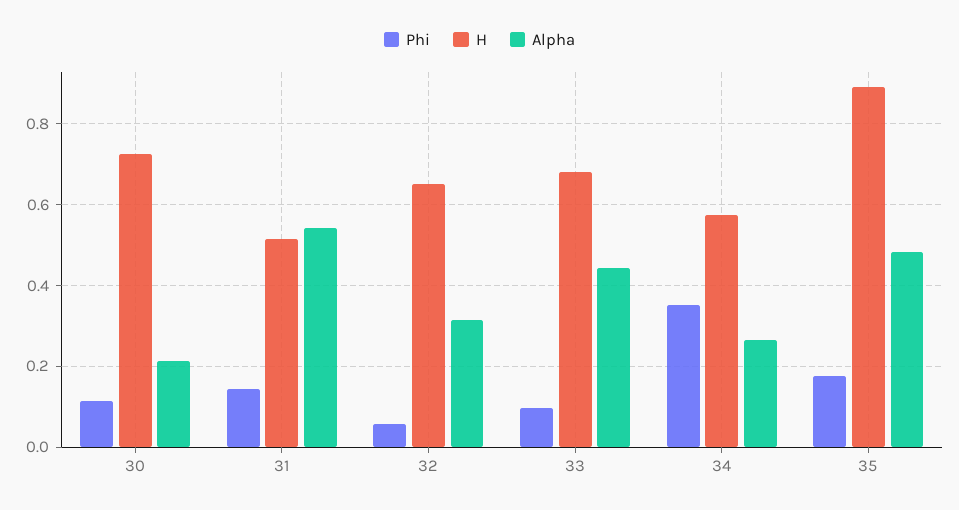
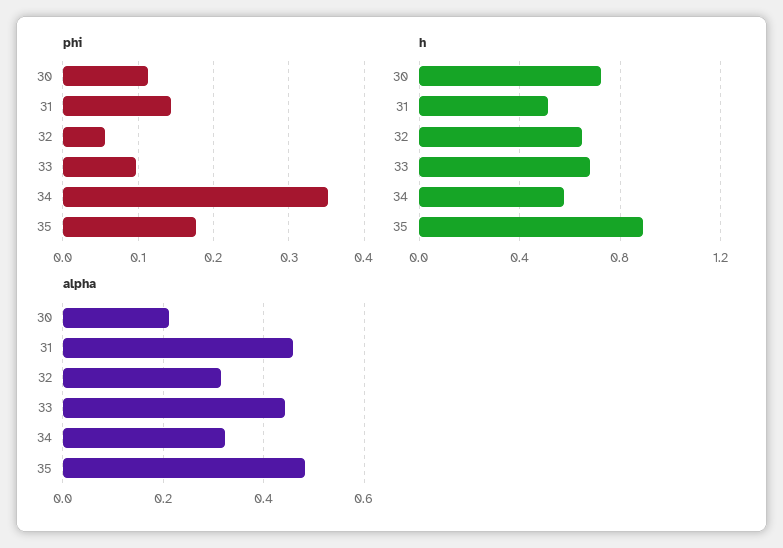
  {
    "Phi": {
      "30": 0.11,
      "31": 0.14,
      "32": 0.06,
      "33": 0.1,
      "34": 0.35,
      "35": 0.18
    },
    "H": {
      "30": 0.72,
      "31": 0.52,
      "32": 0.66,
      "33": 0.68,
      "34": 0.58,
      "35": 0.9
    },
    "Alpha": {
      "30": 0.22,
-     "31": 0.54,
+     "31": 0.46,
      "32": 0.32,
      "33": 0.44,
-     "34": 0.26,
+     "34": 0.32,
      "35": 0.48
    }
  }

